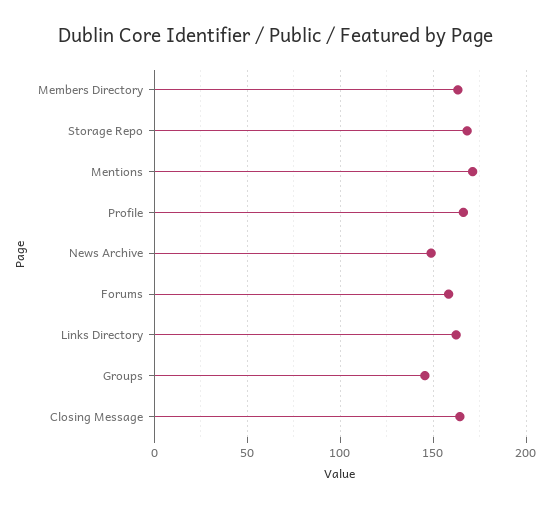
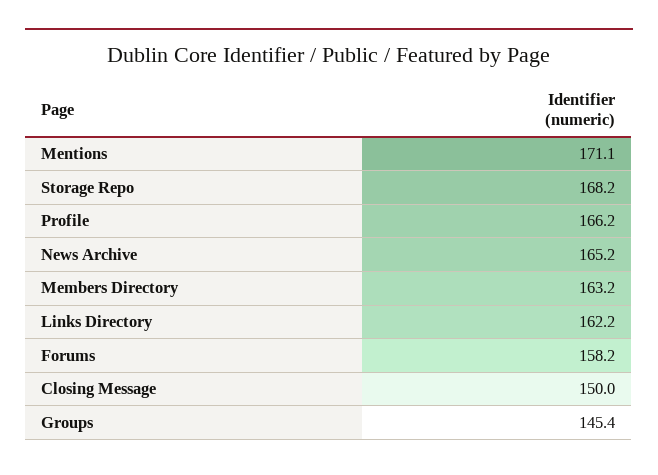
  {
    "Members Directory": 163.2,
    "Storage Repo": 168.2,
    "Mentions": 171.1,
    "Profile": 166.2,
-   "News Archive": 150,
+   "News Archive": 165.2,
    "Forums": 158.2,
    "Links Directory": 162.2,
    "Groups": 145.4,
-   "Closing Message": 165
+   "Closing Message": 150
  }

